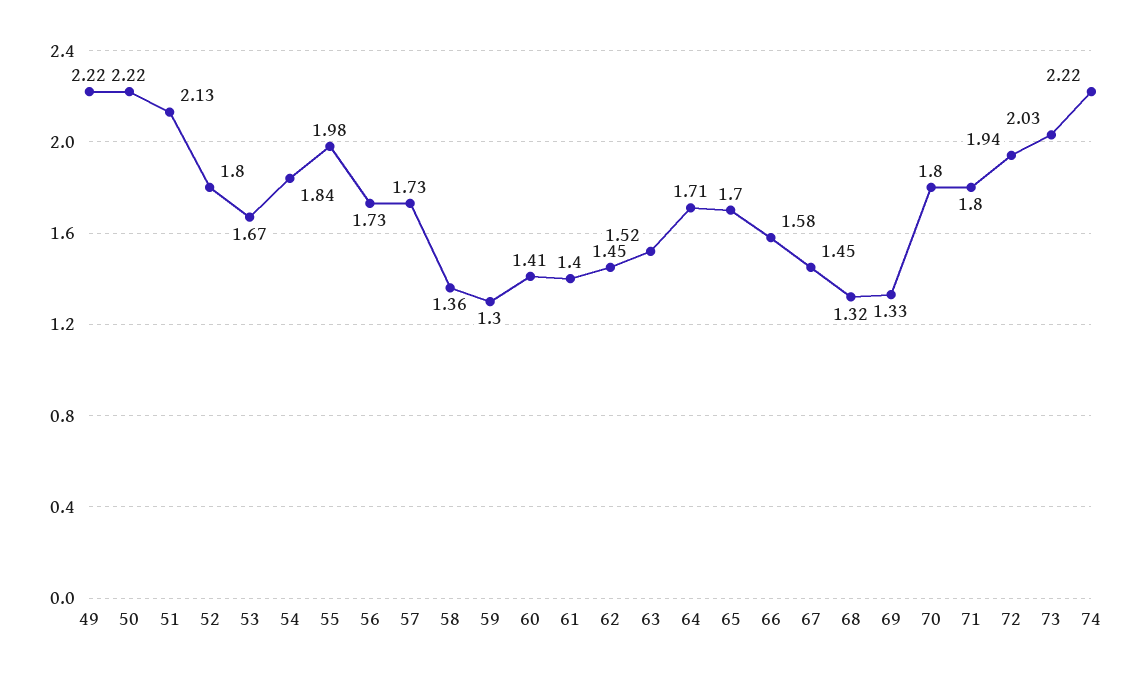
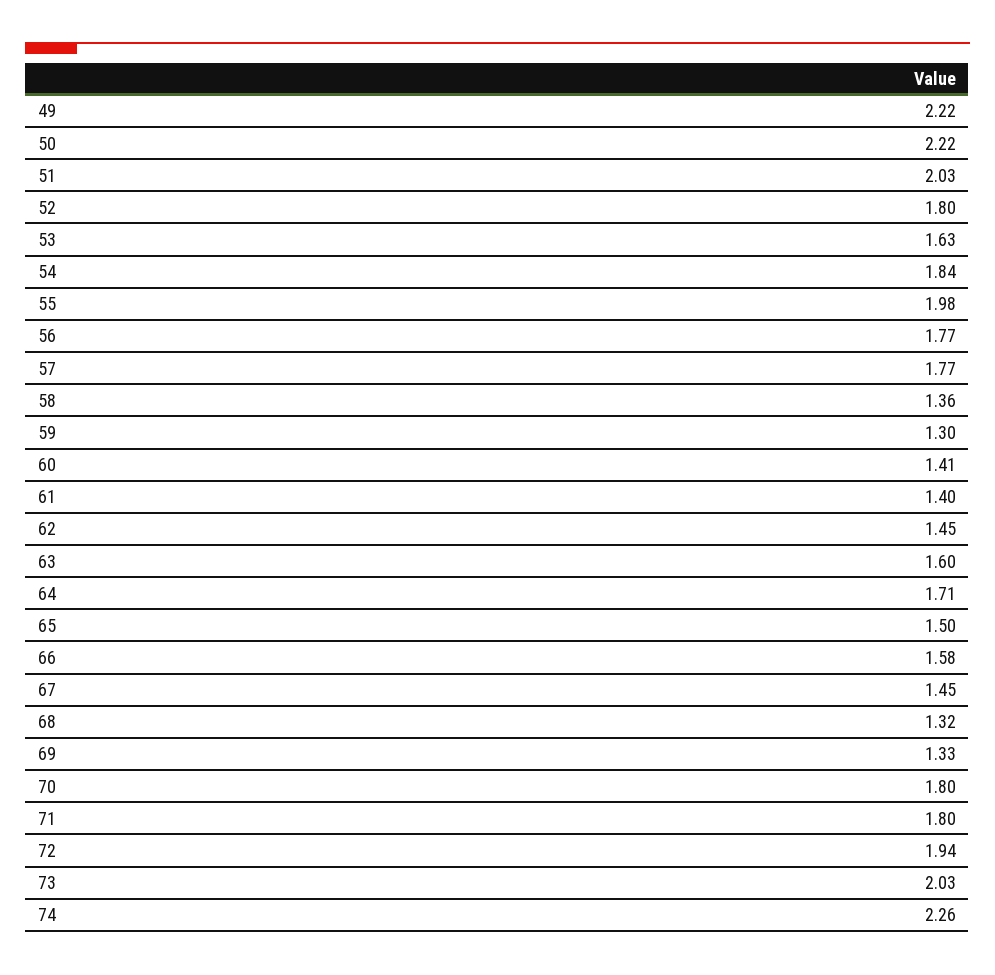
  {
    "49": 2.22,
    "50": 2.22,
-   "51": 2.13,
+   "51": 2.03,
    "52": 1.8,
-   "53": 1.67,
+   "53": 1.63,
    "54": 1.84,
    "55": 1.98,
-   "56": 1.73,
+   "56": 1.77,
-   "57": 1.73,
+   "57": 1.77,
    "58": 1.36,
    "59": 1.3,
    "60": 1.41,
    "61": 1.4,
    "62": 1.45,
-   "63": 1.52,
+   "63": 1.6,
    "64": 1.71,
-   "65": 1.7,
+   "65": 1.5,
    "66": 1.58,
    "67": 1.45,
    "68": 1.32,
    "69": 1.33,
    "70": 1.8,
    "71": 1.8,
    "72": 1.94,
    "73": 2.03,
-   "74": 2.22
+   "74": 2.26
  }

